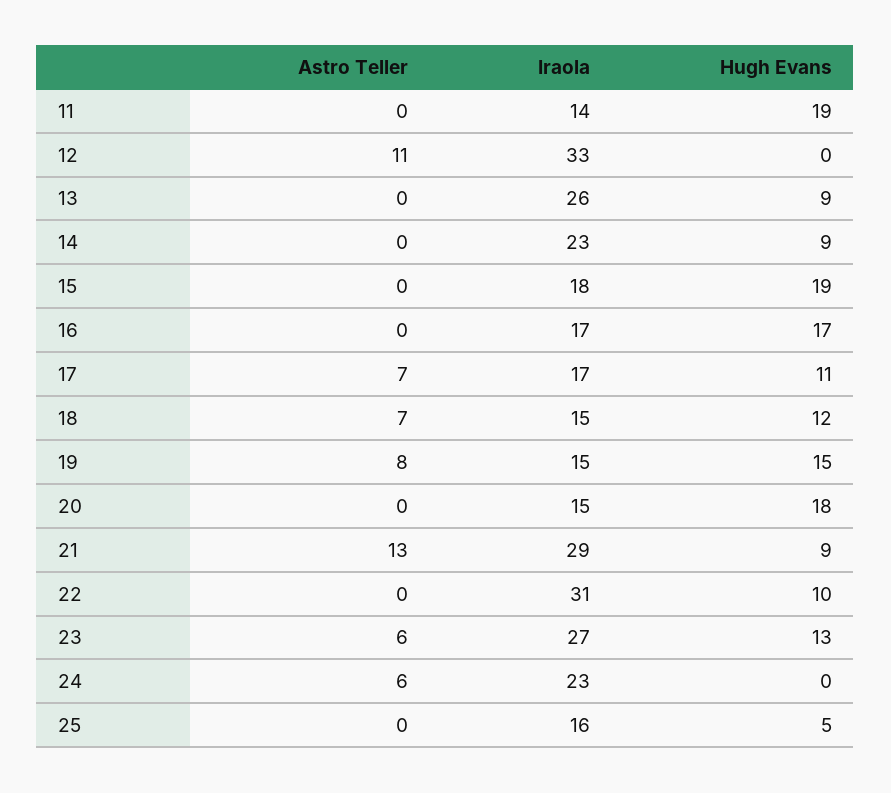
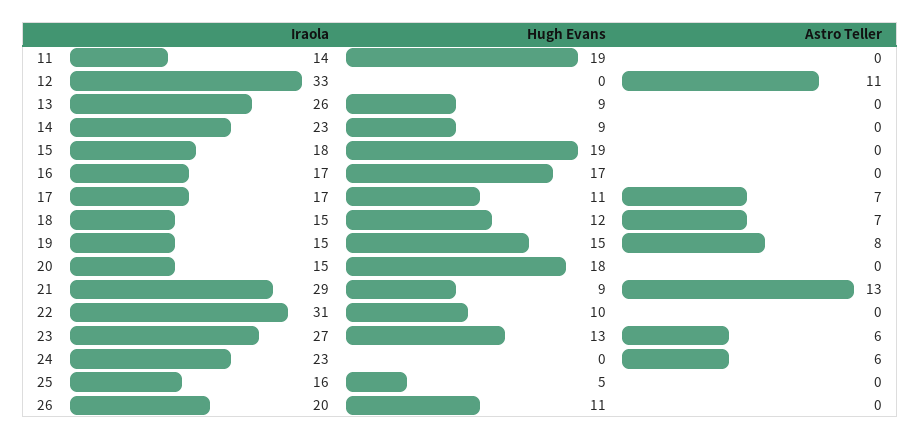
  {
    "Astro Teller": {
      "11": 0,
      "12": 11,
      "13": 0,
      "14": 0,
      "15": 0,
      "16": 0,
      "17": 7,
      "18": 7,
      "19": 8,
      "20": 0,
      "21": 13,
      "22": 0,
      "23": 6,
      "24": 6,
-     "25": 0
+     "25": 0,
+     "26": 0
    },
    "Iraola": {
      "11": 14,
      "12": 33,
      "13": 26,
      "14": 23,
      "15": 18,
      "16": 17,
      "17": 17,
      "18": 15,
      "19": 15,
      "20": 15,
      "21": 29,
      "22": 31,
      "23": 27,
      "24": 23,
-     "25": 16
+     "25": 16,
+     "26": 20
    },
    "Hugh Evans": {
      "11": 19,
      "12": 0,
      "13": 9,
      "14": 9,
      "15": 19,
      "16": 17,
      "17": 11,
      "18": 12,
      "19": 15,
      "20": 18,
      "21": 9,
      "22": 10,
      "23": 13,
      "24": 0,
-     "25": 5
+     "25": 5,
+     "26": 11
    }
  }

